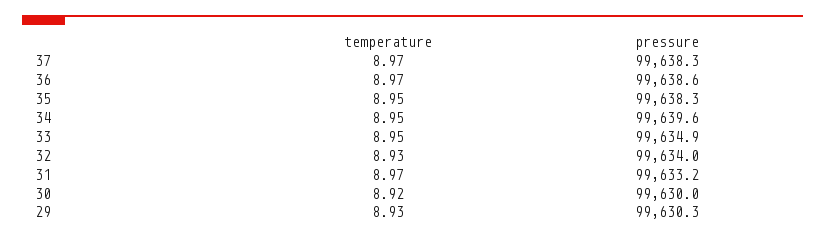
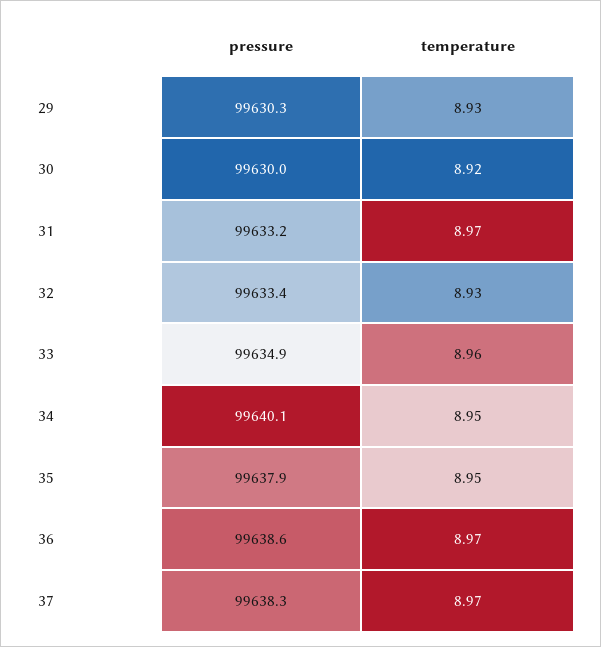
  {
    "temperature": {
      "37": 8.97,
      "36": 8.97,
      "35": 8.95,
      "34": 8.95,
-     "33": 8.95,
+     "33": 8.96,
      "32": 8.93,
      "31": 8.97,
      "30": 8.92,
      "29": 8.93
    },
    "pressure": {
      "37": 99638.3,
      "36": 99638.6,
-     "35": 99638.3,
+     "35": 99637.9,
-     "34": 99639.6,
+     "34": 99640.1,
      "33": 99634.9,
-     "32": 99634,
+     "32": 99633.4,
      "31": 99633.2,
      "30": 99630,
      "29": 99630.3
    }
  }

